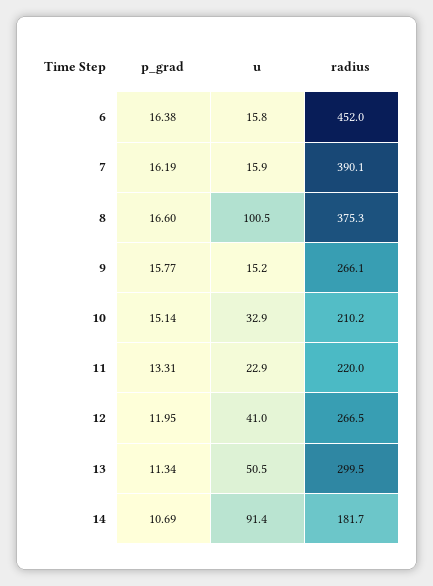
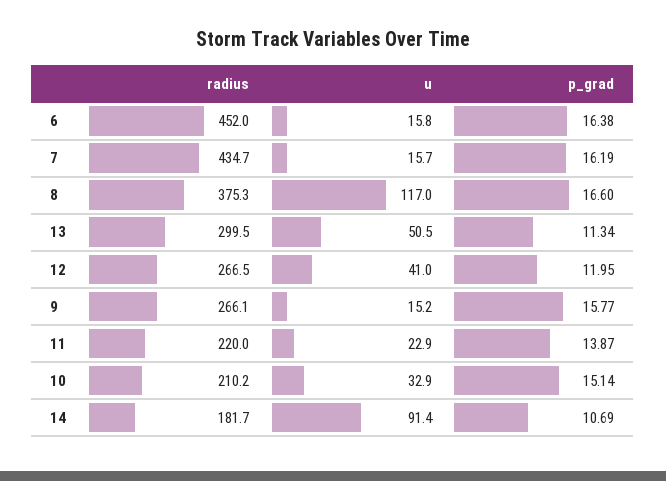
  {
    "p_grad": {
      "6": 16.38,
      "7": 16.19,
      "8": 16.6,
      "9": 15.77,
      "10": 15.14,
-     "11": 13.31,
+     "11": 13.87,
      "12": 11.95,
      "13": 11.34,
      "14": 10.69
    },
    "u": {
      "6": 15.8,
-     "7": 15.9,
+     "7": 15.7,
-     "8": 100.5,
+     "8": 117,
      "9": 15.2,
      "10": 32.9,
      "11": 22.9,
      "12": 41,
      "13": 50.5,
      "14": 91.4
    },
    "radius": {
      "6": 452,
-     "7": 390.1,
+     "7": 434.7,
      "8": 375.3,
      "9": 266.1,
      "10": 210.2,
      "11": 220,
      "12": 266.5,
      "13": 299.5,
      "14": 181.7
    }
  }

